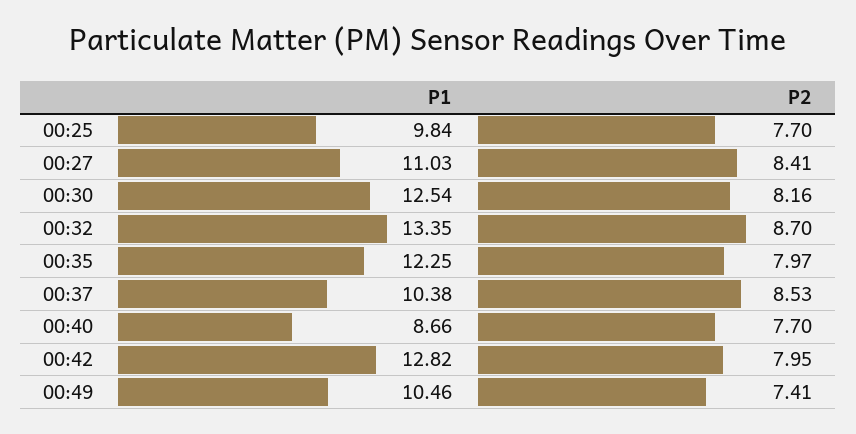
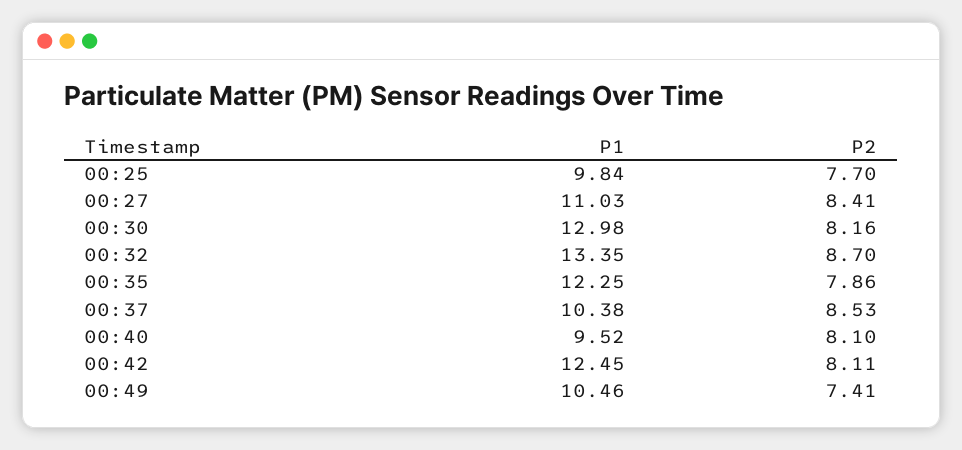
  {
    "P1": {
      "00:25": 9.84,
      "00:27": 11.03,
-     "00:30": 12.54,
+     "00:30": 12.98,
      "00:32": 13.35,
      "00:35": 12.25,
      "00:37": 10.38,
-     "00:40": 8.66,
+     "00:40": 9.52,
-     "00:42": 12.82,
+     "00:42": 12.45,
      "00:49": 10.46
    },
    "P2": {
      "00:25": 7.7,
      "00:27": 8.41,
      "00:30": 8.16,
      "00:32": 8.7,
-     "00:35": 7.97,
+     "00:35": 7.86,
      "00:37": 8.53,
-     "00:40": 7.7,
+     "00:40": 8.1,
-     "00:42": 7.95,
+     "00:42": 8.11,
      "00:49": 7.41
    }
  }

